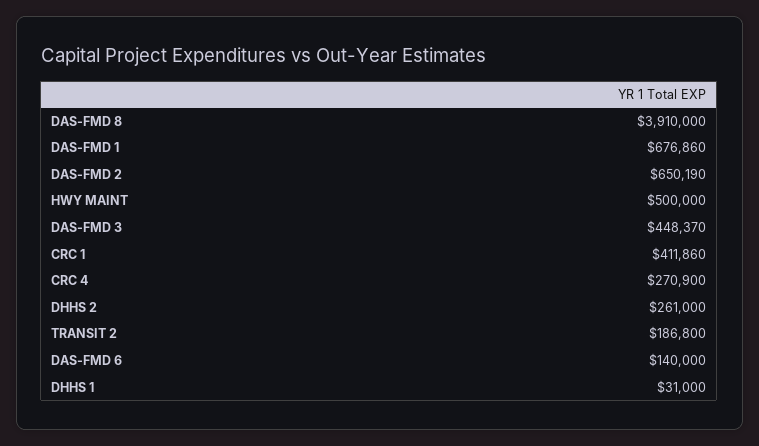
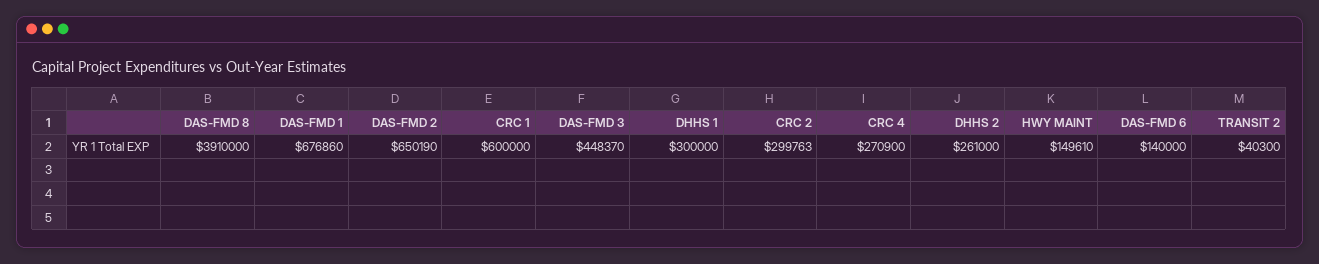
  {
    "DAS-FMD 8": 3910000,
    "DAS-FMD 1": 676860,
    "DAS-FMD 2": 650190,
-   "HWY MAINT": 500000,
+   "HWY MAINT": 149610,
    "DAS-FMD 3": 448370,
-   "CRC 1": 411860,
+   "CRC 1": 600000,
    "CRC 4": 270900,
    "DHHS 2": 261000,
-   "TRANSIT 2": 186800,
+   "TRANSIT 2": 40300,
    "DAS-FMD 6": 140000,
-   "DHHS 1": 31000
+   "DHHS 1": 300000,
+   "CRC 2": 299763
  }

